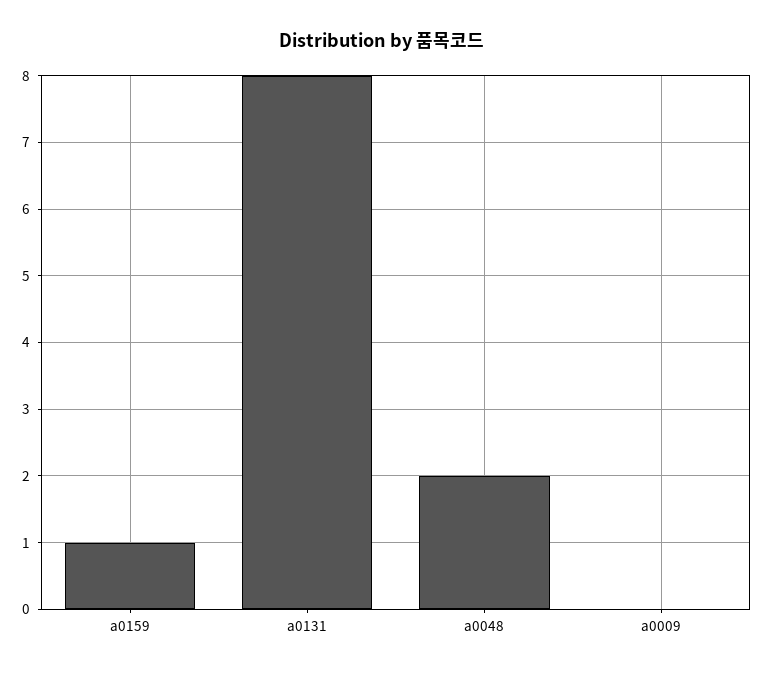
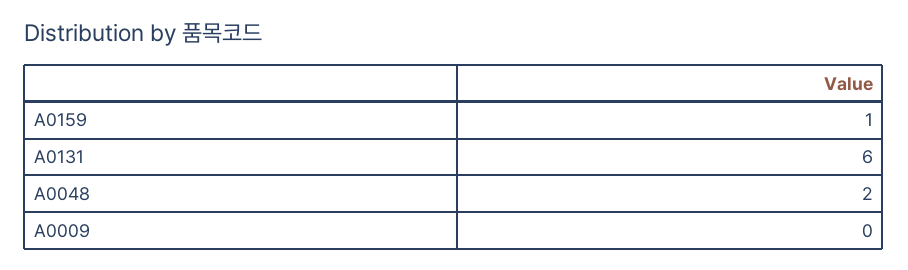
  {
    "a0159": 1,
-   "a0131": 8,
+   "a0131": 6,
    "a0048": 2,
    "a0009": 0
  }

